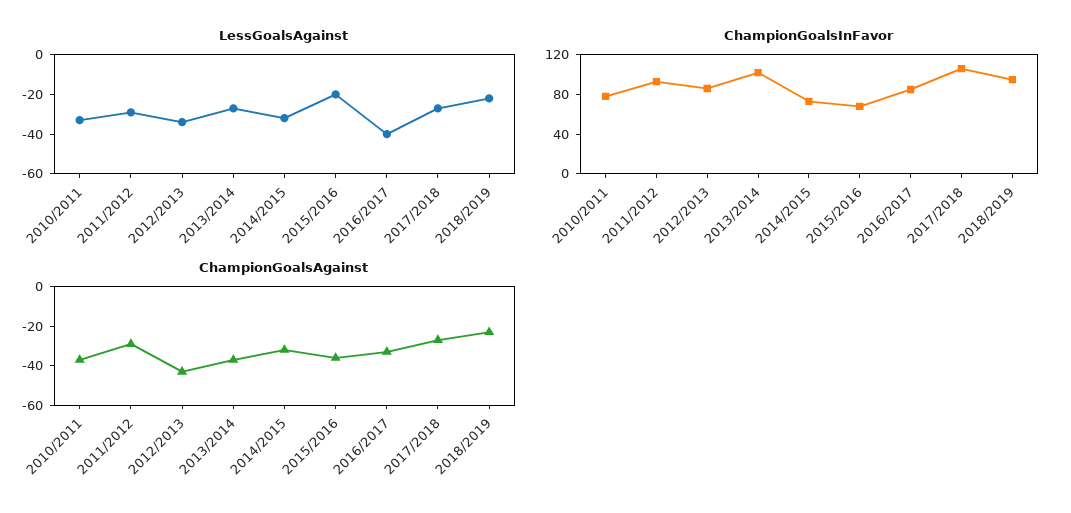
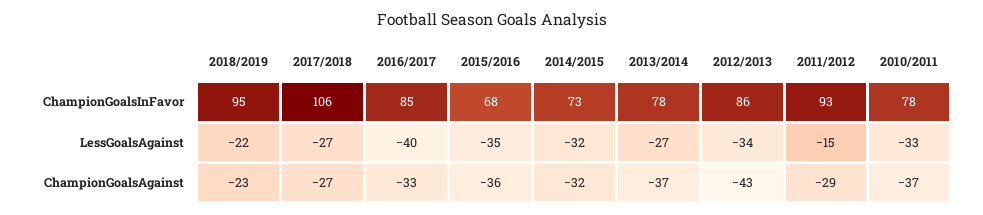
  {
    "LessGoalsAgainst": {
      "2010/2011": -33,
-     "2011/2012": -30,
+     "2011/2012": -15,
      "2012/2013": -34,
      "2013/2014": -27,
      "2014/2015": -32,
-     "2015/2016": -20,
+     "2015/2016": -35,
      "2016/2017": -40,
      "2017/2018": -27,
      "2018/2019": -22
    },
    "ChampionGoalsInFavor": {
      "2010/2011": 78,
      "2011/2012": 93,
      "2012/2013": 86,
-     "2013/2014": 100,
+     "2013/2014": 78,
      "2014/2015": 73,
      "2015/2016": 68,
      "2016/2017": 85,
      "2017/2018": 106,
      "2018/2019": 95
    },
    "ChampionGoalsAgainst": {
      "2010/2011": -37,
      "2011/2012": -29,
      "2012/2013": -43,
      "2013/2014": -37,
      "2014/2015": -32,
      "2015/2016": -36,
      "2016/2017": -33,
      "2017/2018": -27,
      "2018/2019": -23
    }
  }

